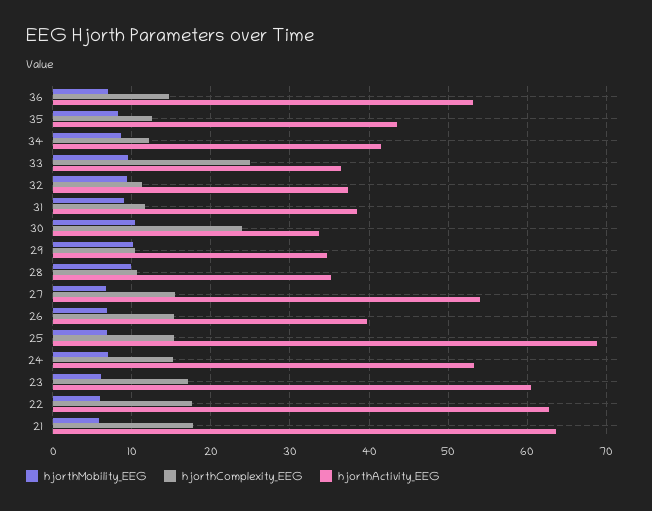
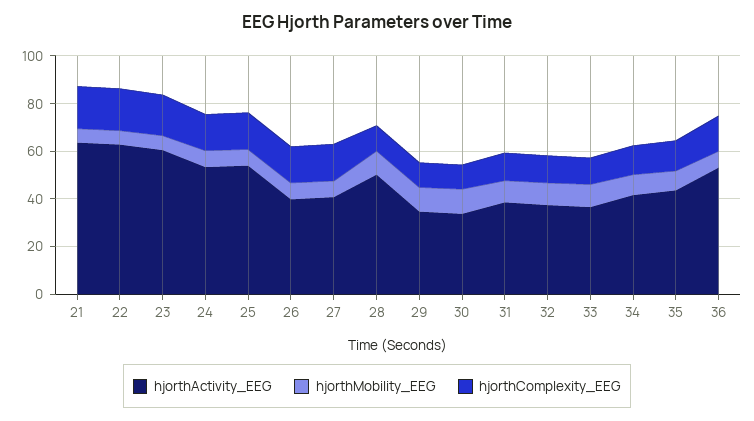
  {
    "hjorthMobility_EEG": {
      "36": 7,
      "35": 8,
      "34": 9,
      "33": 10,
      "32": 9,
      "31": 9,
      "30": 10,
      "29": 10,
      "28": 10,
      "27": 7,
      "26": 7,
      "25": 7,
      "24": 7,
      "23": 6,
      "22": 6,
      "21": 6
    },
    "hjorthComplexity_EEG": {
      "36": 15,
      "35": 13,
      "34": 12,
-     "33": 25,
+     "33": 10,
      "32": 11,
      "31": 12,
-     "30": 24,
+     "30": 10,
      "29": 10,
      "28": 11,
      "27": 15,
      "26": 15,
      "25": 15,
      "24": 15,
      "23": 17,
      "22": 18,
      "21": 18
    },
    "hjorthActivity_EEG": {
      "36": 53,
      "35": 44,
      "34": 42,
      "33": 36,
      "32": 37,
      "31": 39,
      "30": 34,
      "29": 35,
-     "28": 35,
+     "28": 50,
-     "27": 54,
+     "27": 40,
      "26": 40,
-     "25": 69,
+     "25": 55,
      "24": 53,
      "23": 60,
      "22": 63,
      "21": 64
    }
  }

